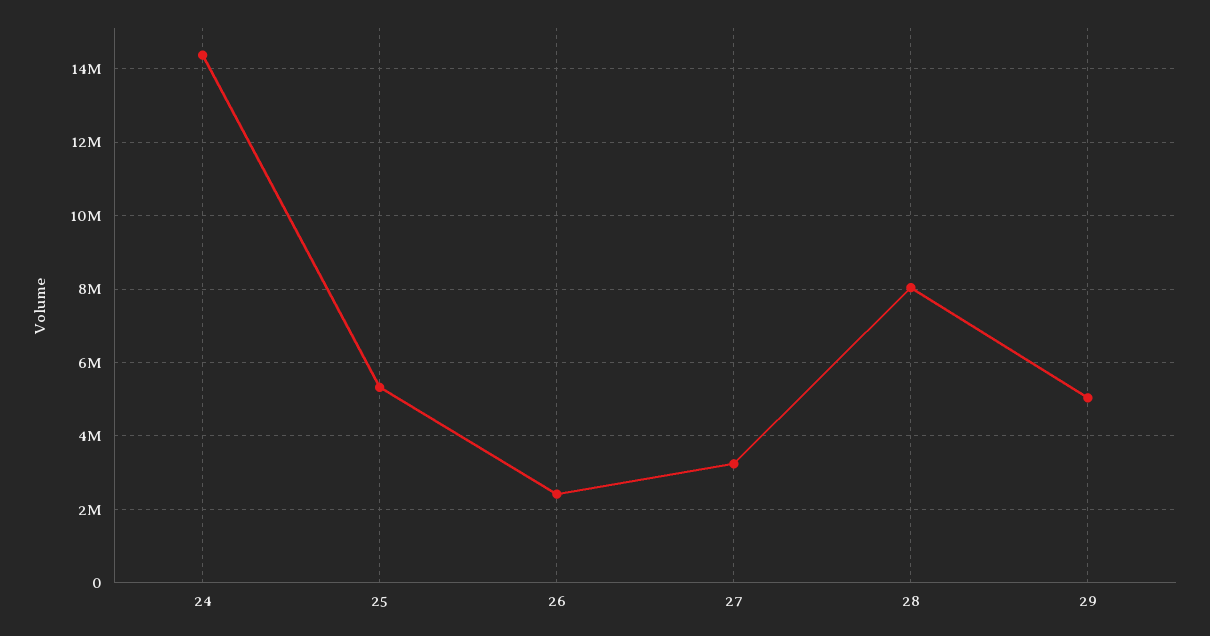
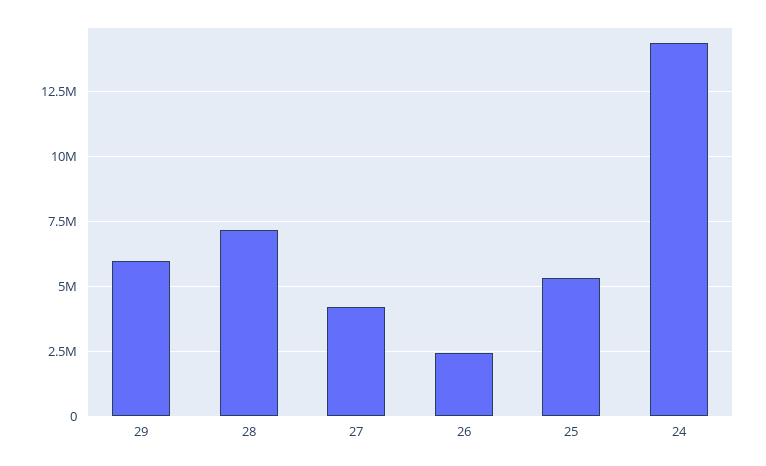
  {
    "24": 14400000,
    "25": 5400000,
    "26": 2400000,
-   "27": 3200000,
+   "27": 4250000,
-   "28": 8000000,
+   "28": 7250000,
-   "29": 5000000
+   "29": 6000000
  }

